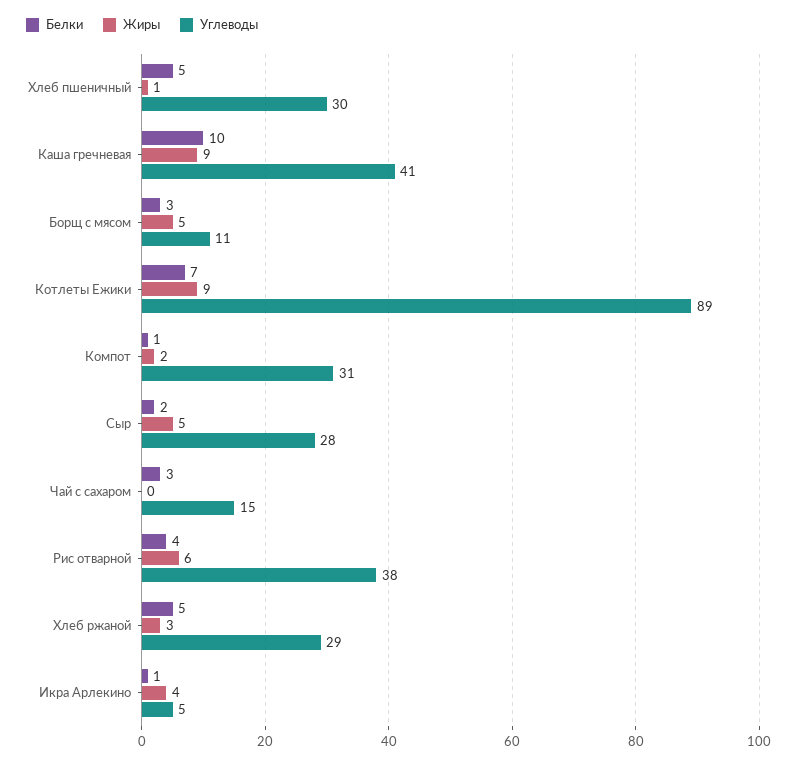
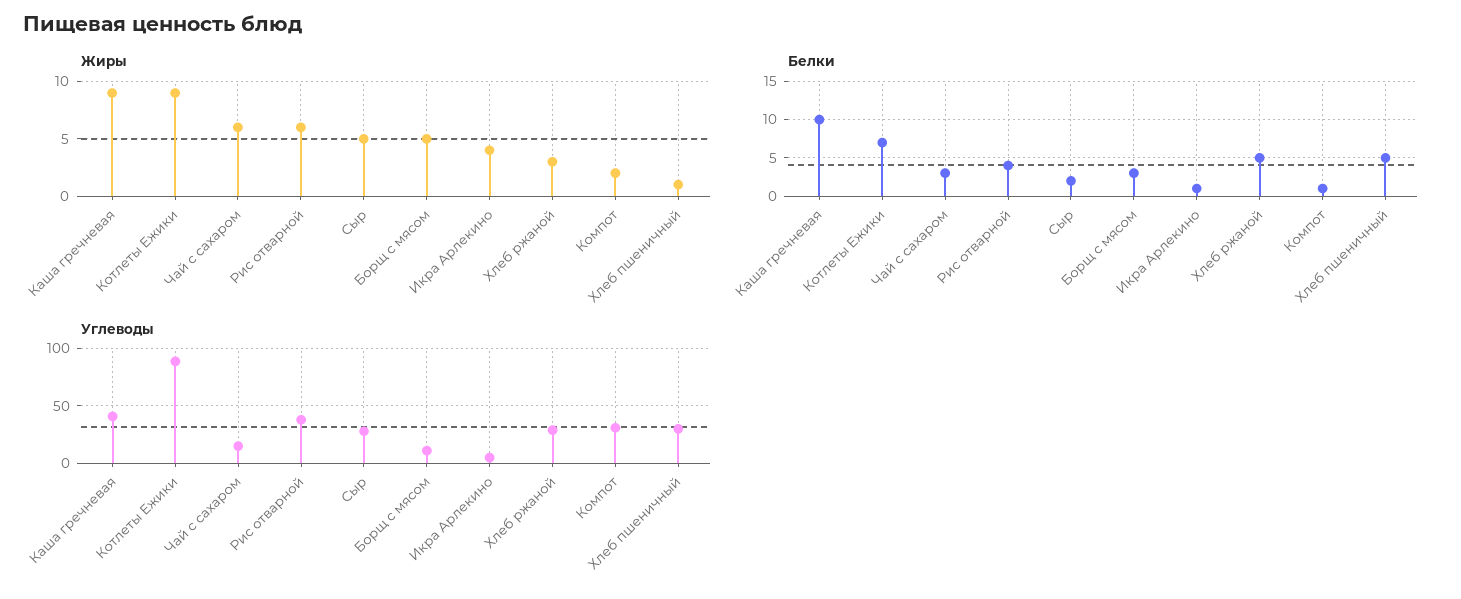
  {
    "Белки": {
      "Хлеб пшеничный": 5,
      "Каша гречневая": 10,
      "Борщ с мясом": 3,
      "Котлеты Ежики": 7,
      "Компот": 1,
      "Сыр": 2,
      "Чай с сахаром": 3,
      "Рис отварной": 4,
      "Хлеб ржаной": 5,
      "Икра Арлекино": 1
    },
    "Жиры": {
      "Хлеб пшеничный": 1,
      "Каша гречневая": 9,
      "Борщ с мясом": 5,
      "Котлеты Ежики": 9,
      "Компот": 2,
      "Сыр": 5,
-     "Чай с сахаром": 0,
+     "Чай с сахаром": 6,
      "Рис отварной": 6,
      "Хлеб ржаной": 3,
      "Икра Арлекино": 4
    },
    "Углеводы": {
      "Хлеб пшеничный": 30,
      "Каша гречневая": 41,
      "Борщ с мясом": 11,
      "Котлеты Ежики": 89,
      "Компот": 31,
      "Сыр": 28,
      "Чай с сахаром": 15,
      "Рис отварной": 38,
      "Хлеб ржаной": 29,
      "Икра Арлекино": 5
    }
  }

